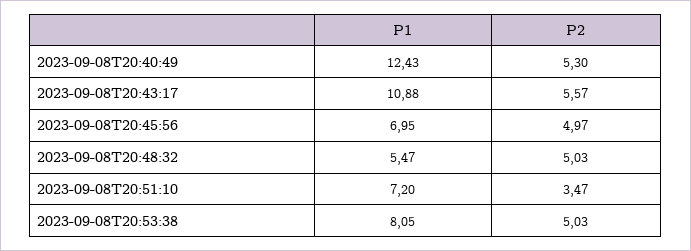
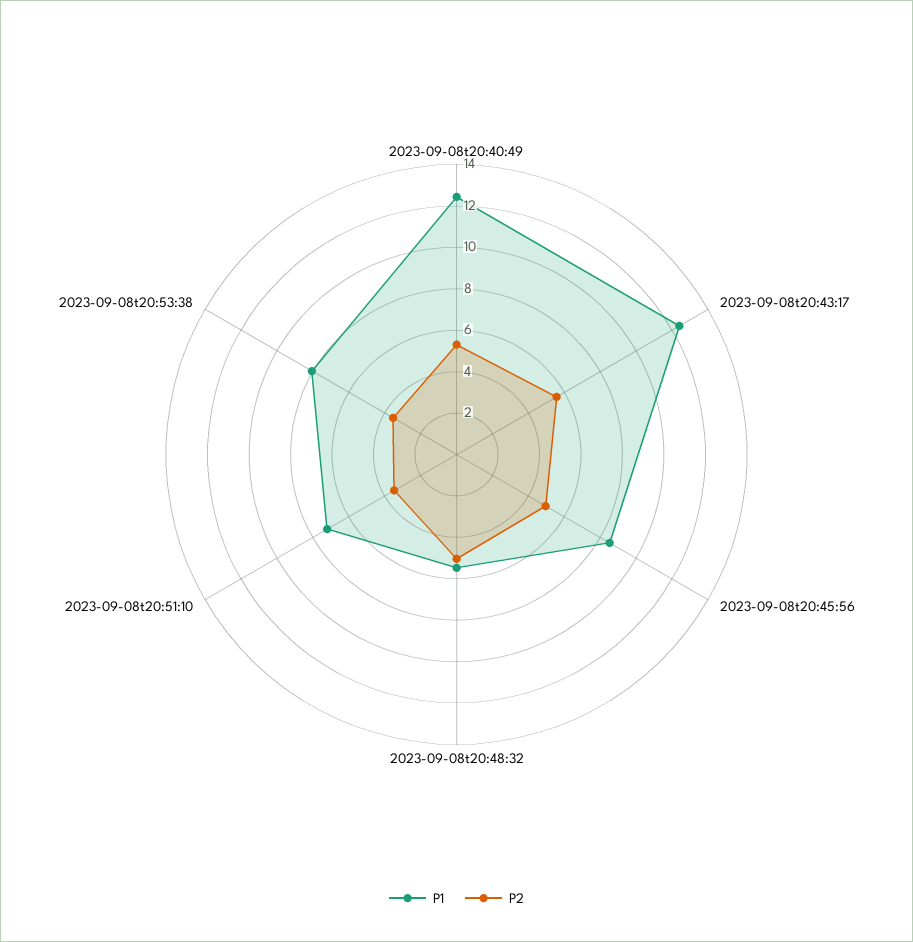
  {
    "P1": {
      "2023-09-08T20:40:49": 12.43,
-     "2023-09-08T20:43:17": 10.88,
+     "2023-09-08T20:43:17": 12.5,
-     "2023-09-08T20:45:56": 6.95,
+     "2023-09-08T20:45:56": 8.5,
      "2023-09-08T20:48:32": 5.47,
      "2023-09-08T20:51:10": 7.2,
      "2023-09-08T20:53:38": 8.05
    },
    "P2": {
      "2023-09-08T20:40:49": 5.3,
      "2023-09-08T20:43:17": 5.57,
      "2023-09-08T20:45:56": 4.97,
      "2023-09-08T20:48:32": 5.03,
      "2023-09-08T20:51:10": 3.47,
-     "2023-09-08T20:53:38": 5.03
+     "2023-09-08T20:53:38": 3.5
    }
  }

